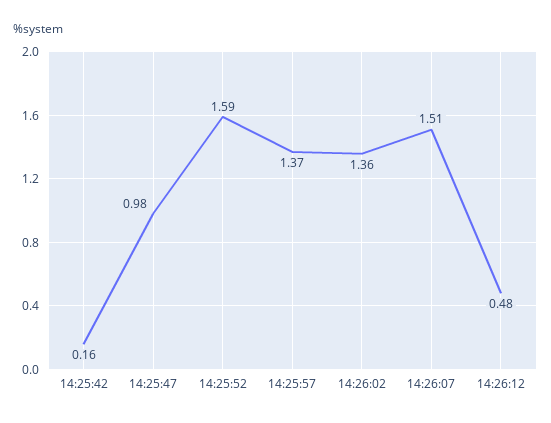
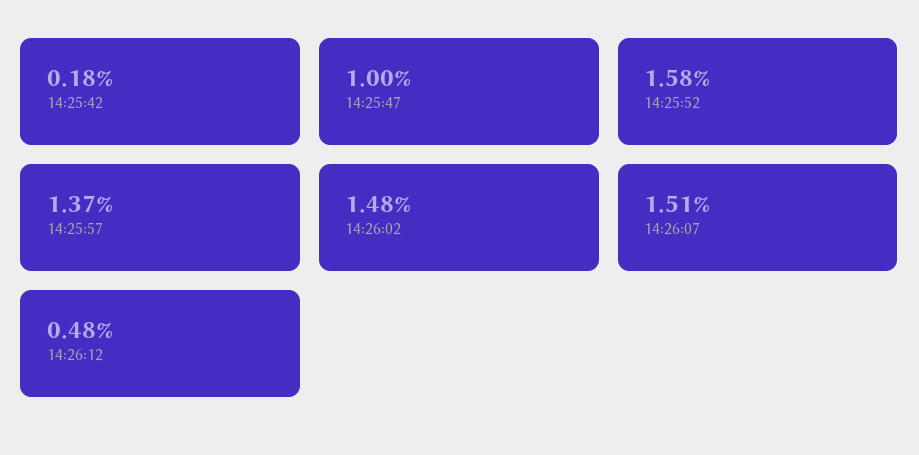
  {
-   "14:25:42": 0.16,
+   "14:25:42": 0.18,
-   "14:25:47": 0.98,
+   "14:25:47": 1,
-   "14:25:52": 1.59,
+   "14:25:52": 1.58,
    "14:25:57": 1.37,
-   "14:26:02": 1.36,
+   "14:26:02": 1.48,
    "14:26:07": 1.51,
    "14:26:12": 0.48
  }

